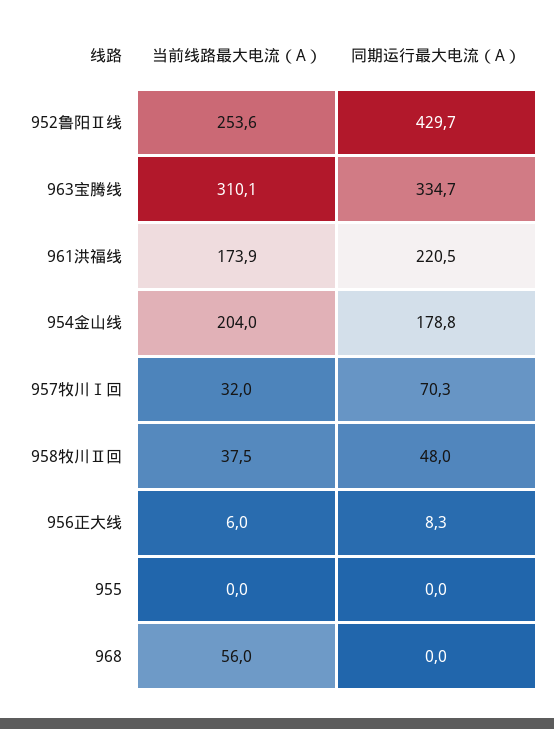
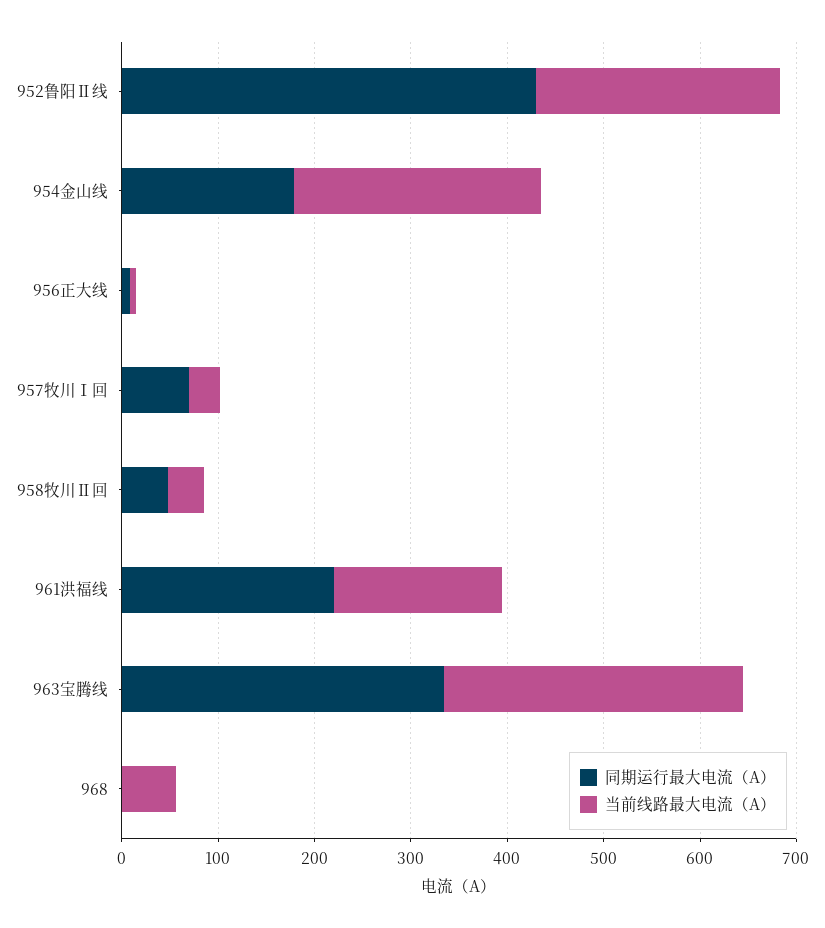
  {
    "当前线路最大电流（A）": {
      "952鲁阳Ⅱ线": 253.6,
      "963宝腾线": 310.1,
      "961洪福线": 173.9,
-     "954金山线": 204,
+     "954金山线": 260,
      "957牧川Ⅰ回": 32,
      "958牧川Ⅱ回": 37.5,
      "956正大线": 6,
-     "955": 0,
      "968": 56
    },
    "同期运行最大电流（A）": {
      "952鲁阳Ⅱ线": 429.7,
      "963宝腾线": 334.7,
      "961洪福线": 220.5,
      "954金山线": 178.8,
      "957牧川Ⅰ回": 70.3,
      "958牧川Ⅱ回": 48,
      "956正大线": 8.3,
-     "955": 0,
      "968": 0
    }
  }

